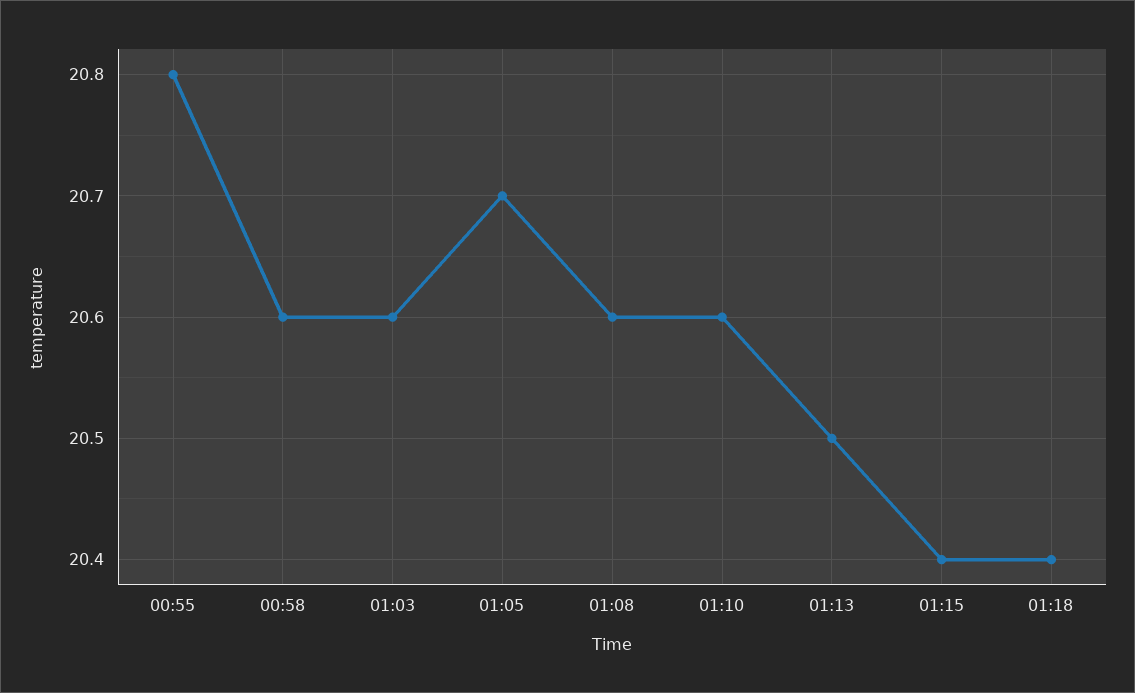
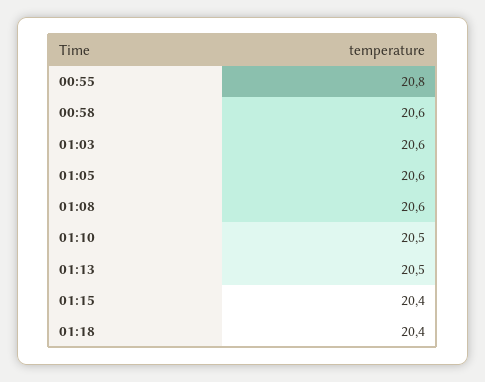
  {
    "00:55": 20.8,
    "00:58": 20.6,
    "01:03": 20.6,
-   "01:05": 20.7,
+   "01:05": 20.6,
    "01:08": 20.6,
-   "01:10": 20.6,
+   "01:10": 20.5,
    "01:13": 20.5,
    "01:15": 20.4,
    "01:18": 20.4
  }

